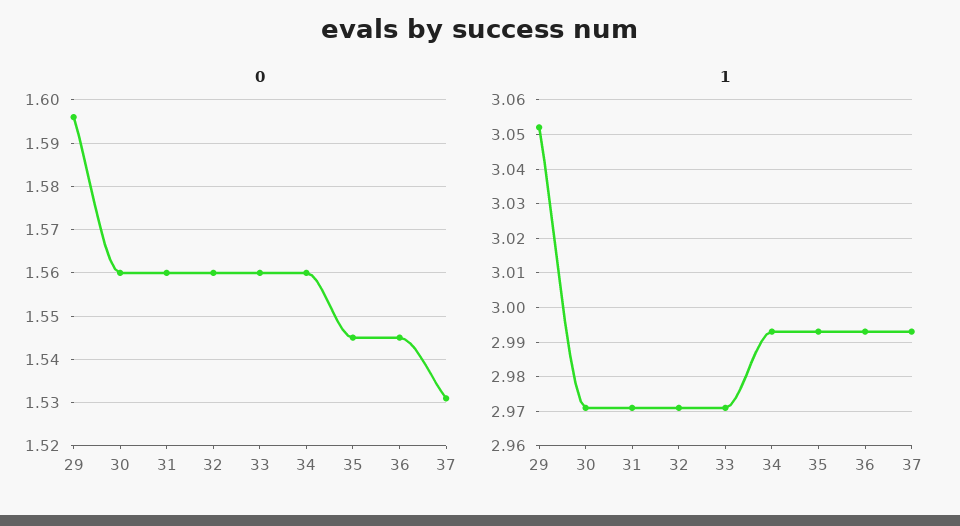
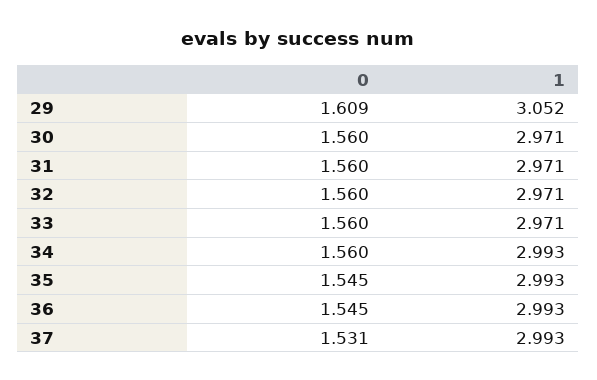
  {
    "0": {
-     "29": 1.595,
+     "29": 1.609,
      "30": 1.56,
      "31": 1.56,
      "32": 1.56,
      "33": 1.56,
      "34": 1.56,
      "35": 1.545,
      "36": 1.545,
      "37": 1.531
    },
    "1": {
      "29": 3.052,
      "30": 2.971,
      "31": 2.971,
      "32": 2.971,
      "33": 2.971,
      "34": 2.993,
      "35": 2.993,
      "36": 2.993,
      "37": 2.993
    }
  }

